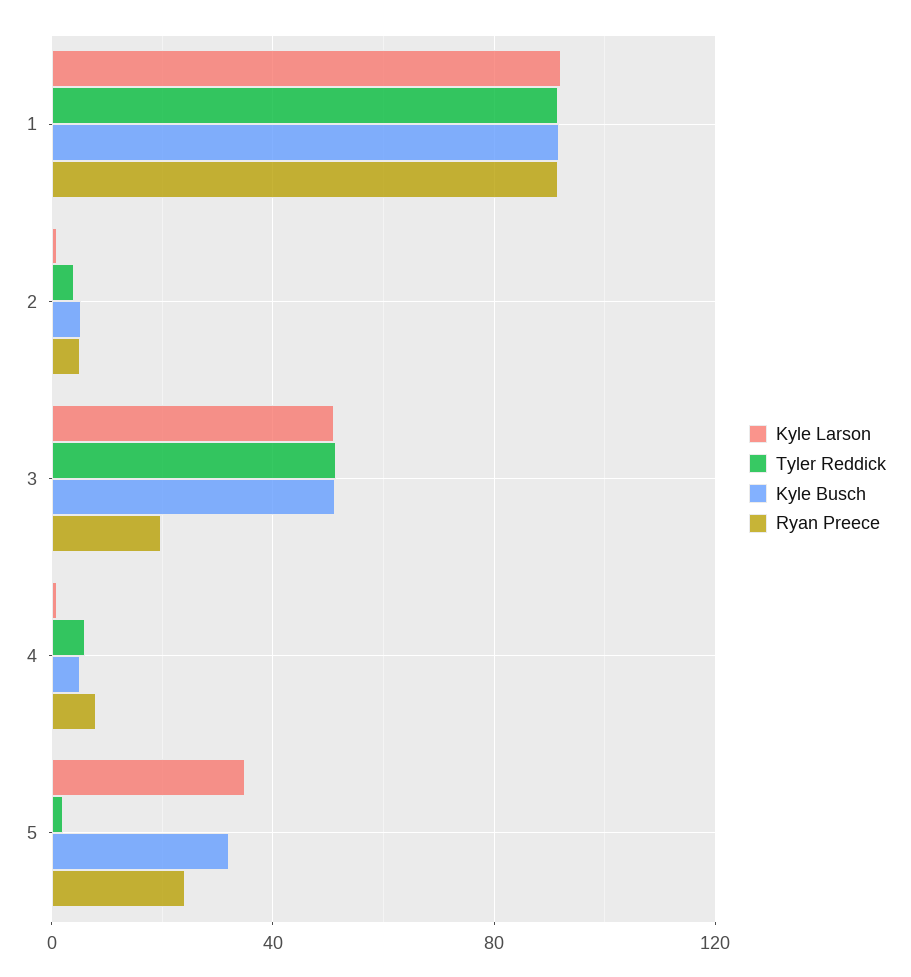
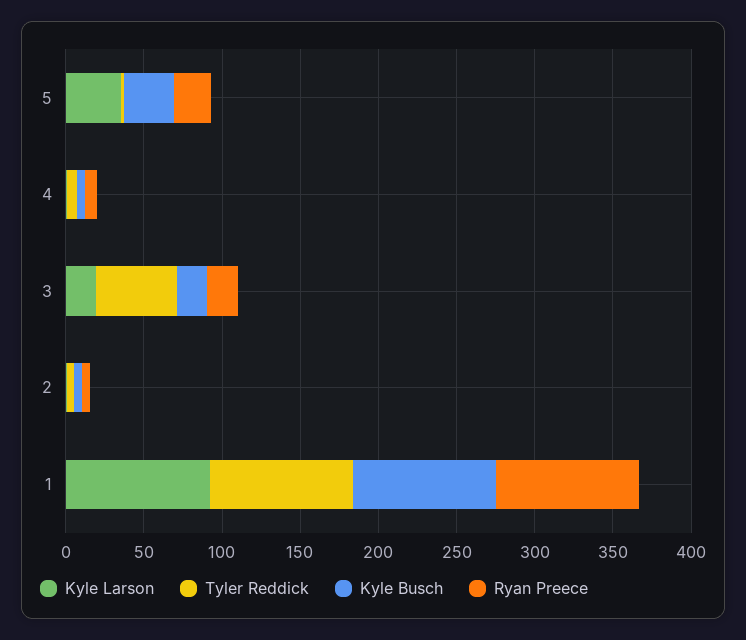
  {
    "Kyle Larson": {
      "1": 90,
      "2": 0,
-     "3": 50,
+     "3": 20,
      "4": 0,
      "5": 35
    },
    "Tyler Reddick": {
      "1": 90,
      "2": 5,
      "3": 50,
      "4": 5,
      "5": 0
    },
    "Kyle Busch": {
      "1": 90,
      "2": 5,
-     "3": 50,
+     "3": 20,
      "4": 5,
      "5": 30
    },
    "Ryan Preece": {
      "1": 90,
      "2": 5,
      "3": 20,
      "4": 10,
      "5": 25
    }
  }

